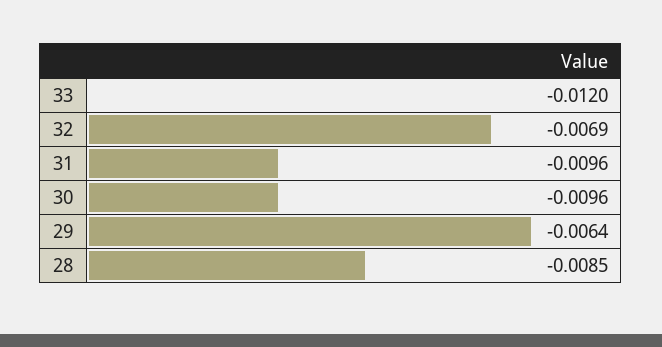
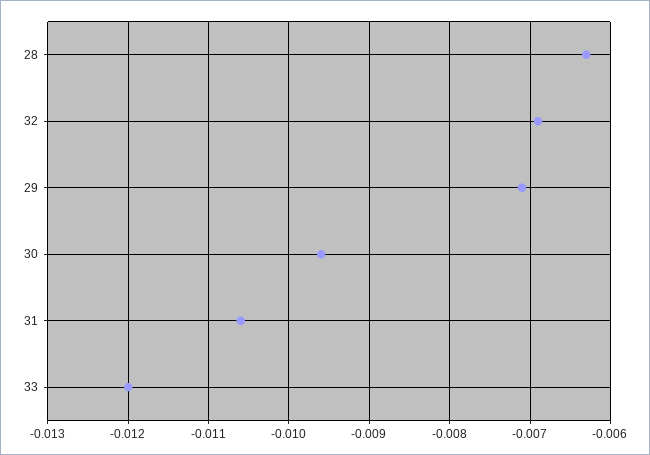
  {
    "33": -0.012,
    "32": -0.0069,
-   "31": -0.0096,
+   "31": -0.0106,
    "30": -0.0096,
-   "29": -0.0064,
+   "29": -0.0071,
-   "28": -0.0085
+   "28": -0.0063
  }

